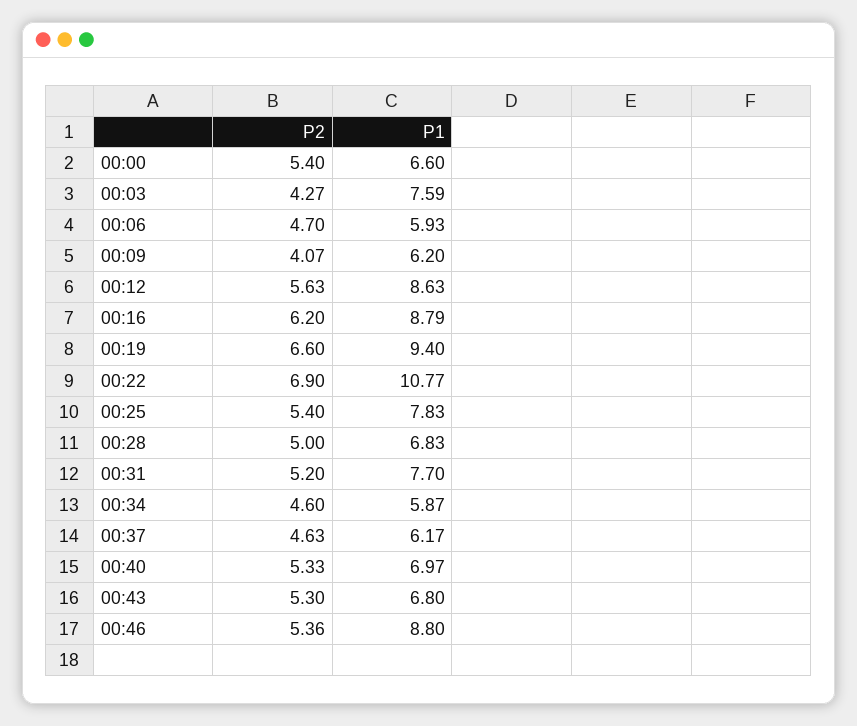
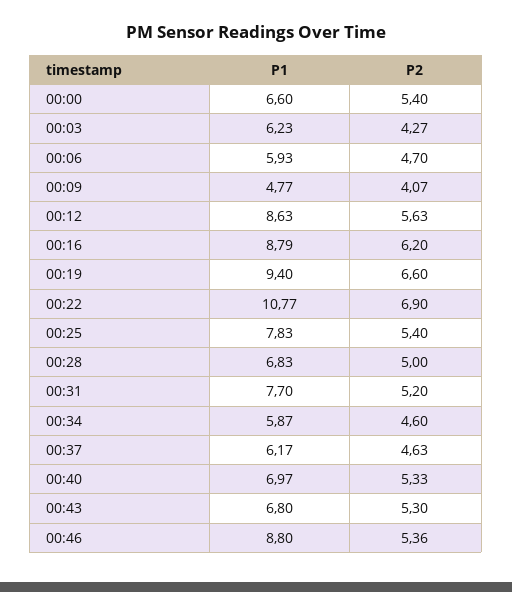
  {
    "P2": {
      "00:00": 5.4,
      "00:03": 4.27,
      "00:06": 4.7,
      "00:09": 4.07,
      "00:12": 5.63,
      "00:16": 6.2,
      "00:19": 6.6,
      "00:22": 6.9,
      "00:25": 5.4,
      "00:28": 5,
      "00:31": 5.2,
      "00:34": 4.6,
      "00:37": 4.63,
      "00:40": 5.33,
      "00:43": 5.3,
      "00:46": 5.36
    },
    "P1": {
      "00:00": 6.6,
-     "00:03": 7.59,
+     "00:03": 6.23,
      "00:06": 5.93,
-     "00:09": 6.2,
+     "00:09": 4.77,
      "00:12": 8.63,
      "00:16": 8.79,
      "00:19": 9.4,
      "00:22": 10.77,
      "00:25": 7.83,
      "00:28": 6.83,
      "00:31": 7.7,
      "00:34": 5.87,
      "00:37": 6.17,
      "00:40": 6.97,
      "00:43": 6.8,
      "00:46": 8.8
    }
  }

